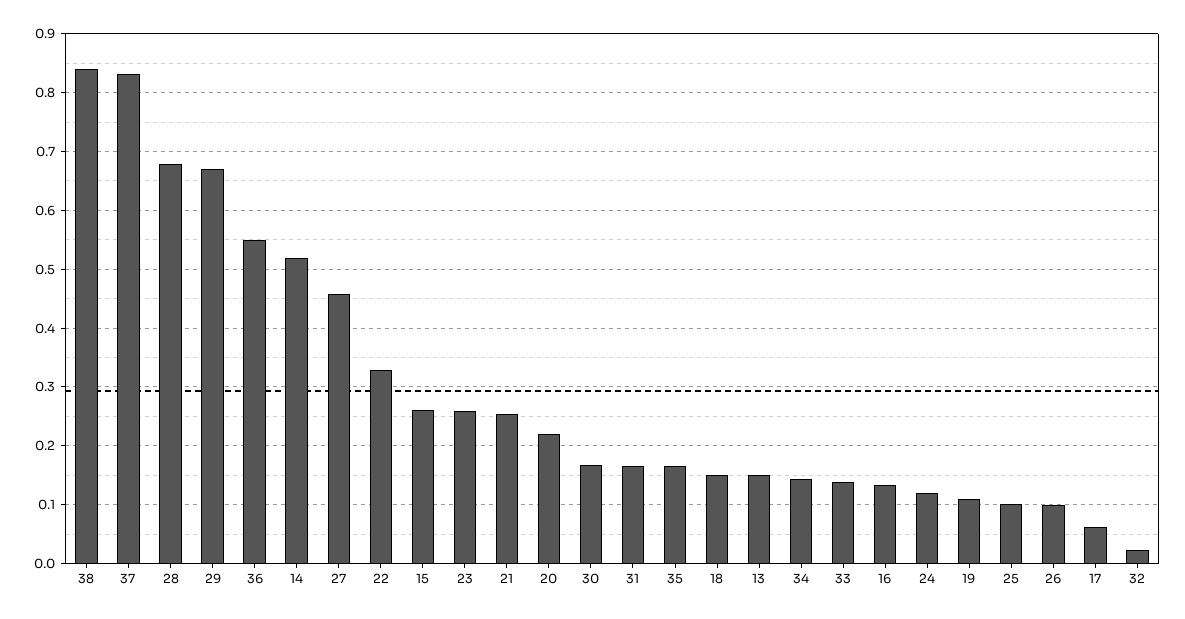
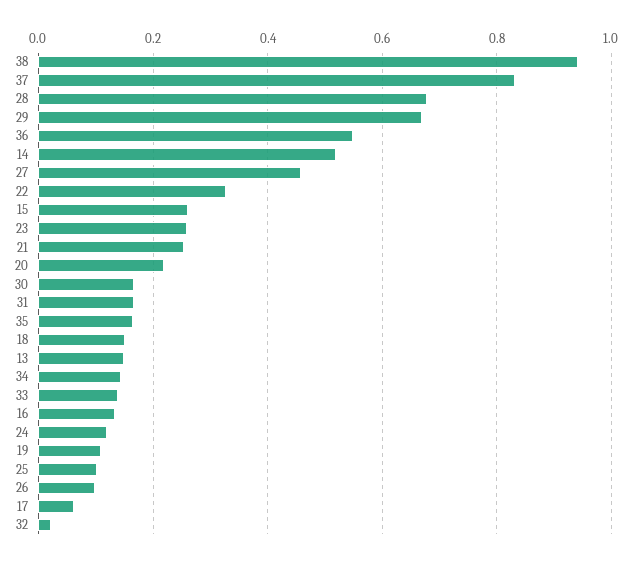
  {
-   "38": 0.84,
+   "38": 0.94,
    "37": 0.84,
    "28": 0.68,
    "29": 0.68,
    "36": 0.54,
    "14": 0.52,
    "27": 0.46,
    "22": 0.32,
    "15": 0.26,
    "23": 0.26,
    "21": 0.26,
    "20": 0.22,
    "30": 0.16,
    "31": 0.16,
    "35": 0.16,
    "18": 0.16,
    "13": 0.16,
    "34": 0.14,
    "33": 0.14,
    "16": 0.14,
    "24": 0.12,
    "19": 0.1,
    "25": 0.1,
    "26": 0.1,
    "17": 0.06,
    "32": 0.02
  }

